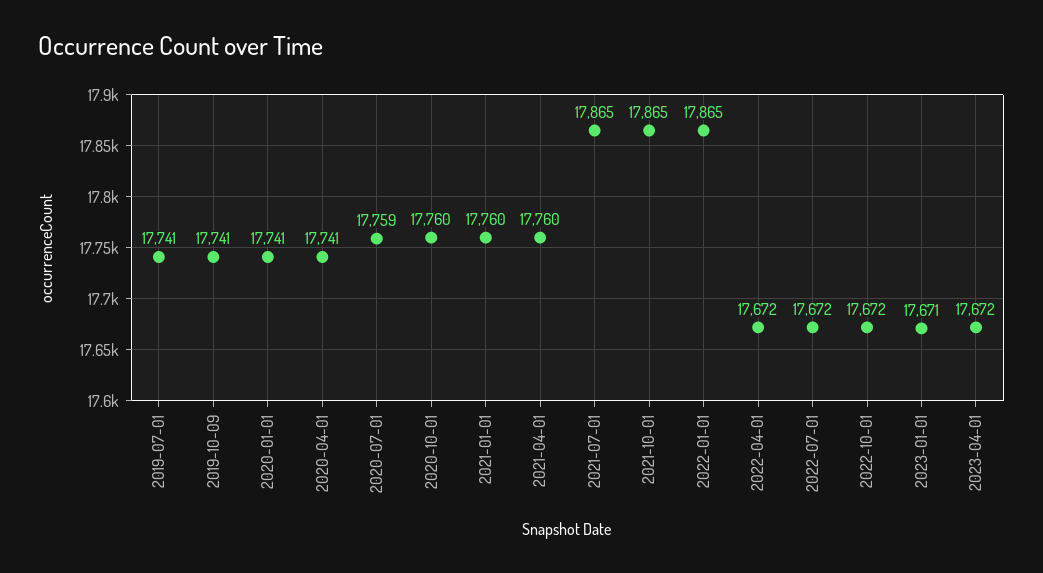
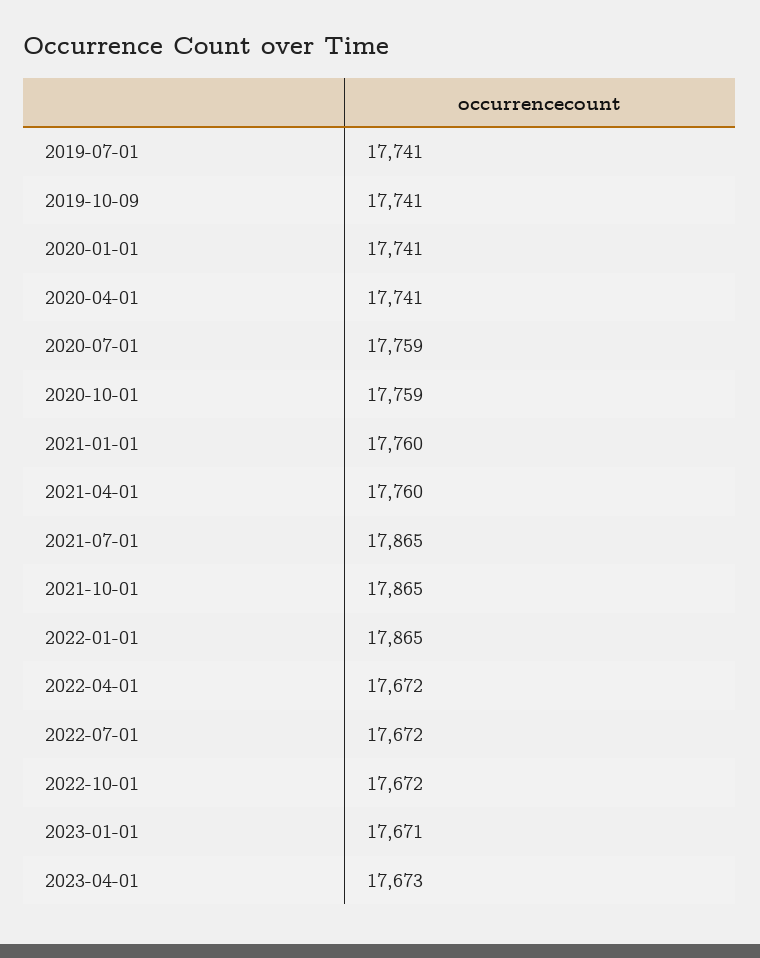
  {
    "2019-07-01": 17741,
    "2019-10-09": 17741,
    "2020-01-01": 17741,
    "2020-04-01": 17741,
    "2020-07-01": 17759,
-   "2020-10-01": 17760,
+   "2020-10-01": 17759,
    "2021-01-01": 17760,
    "2021-04-01": 17760,
    "2021-07-01": 17865,
    "2021-10-01": 17865,
    "2022-01-01": 17865,
    "2022-04-01": 17672,
    "2022-07-01": 17672,
    "2022-10-01": 17672,
    "2023-01-01": 17671,
-   "2023-04-01": 17672
+   "2023-04-01": 17673
  }

